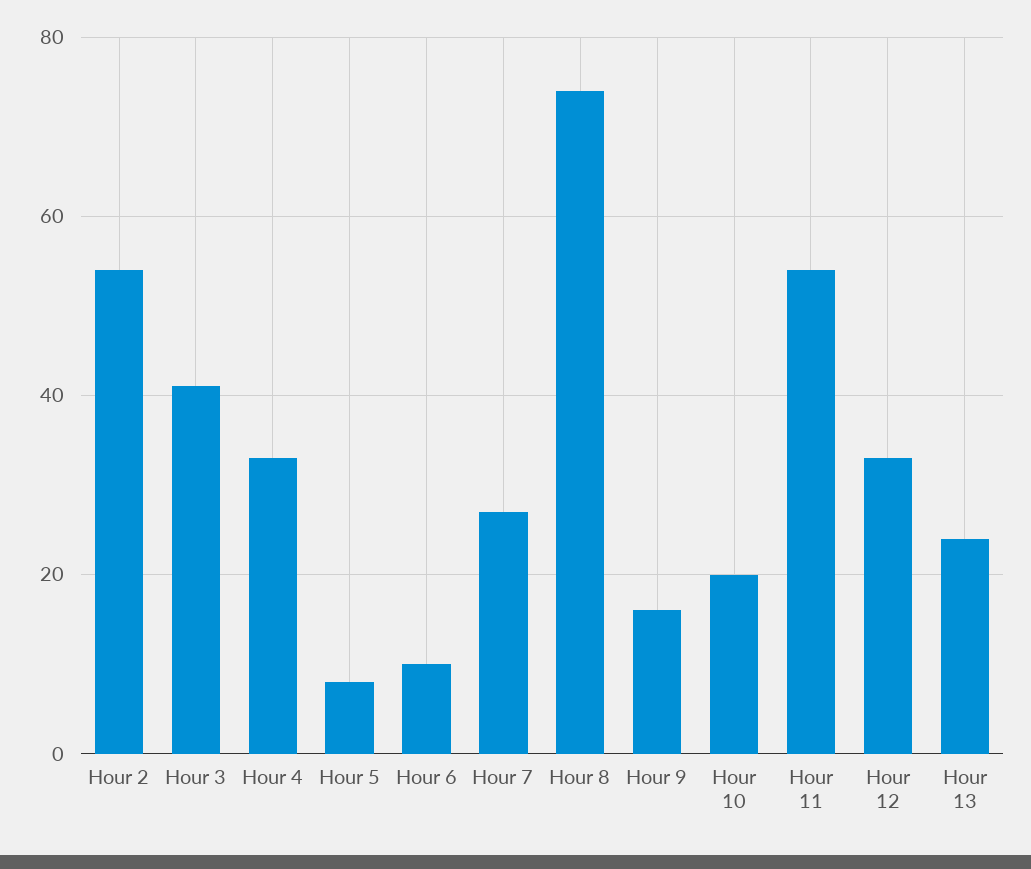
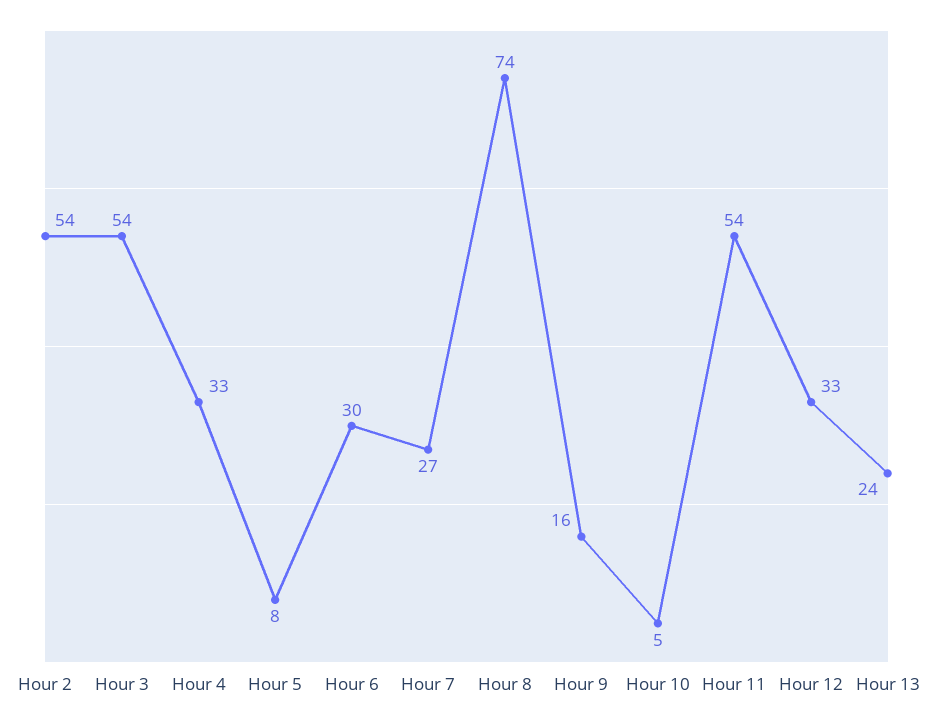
  {
    "Hour 2": 54,
-   "Hour 3": 40,
+   "Hour 3": 54,
    "Hour 4": 33,
    "Hour 5": 8,
-   "Hour 6": 10,
+   "Hour 6": 30,
    "Hour 7": 27,
    "Hour 8": 74,
    "Hour 9": 16,
-   "Hour 10": 20,
+   "Hour 10": 5,
    "Hour 11": 54,
    "Hour 12": 33,
    "Hour 13": 24
  }

